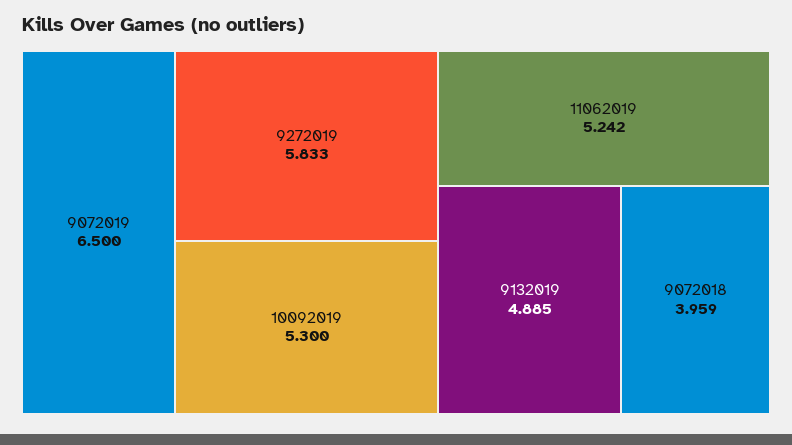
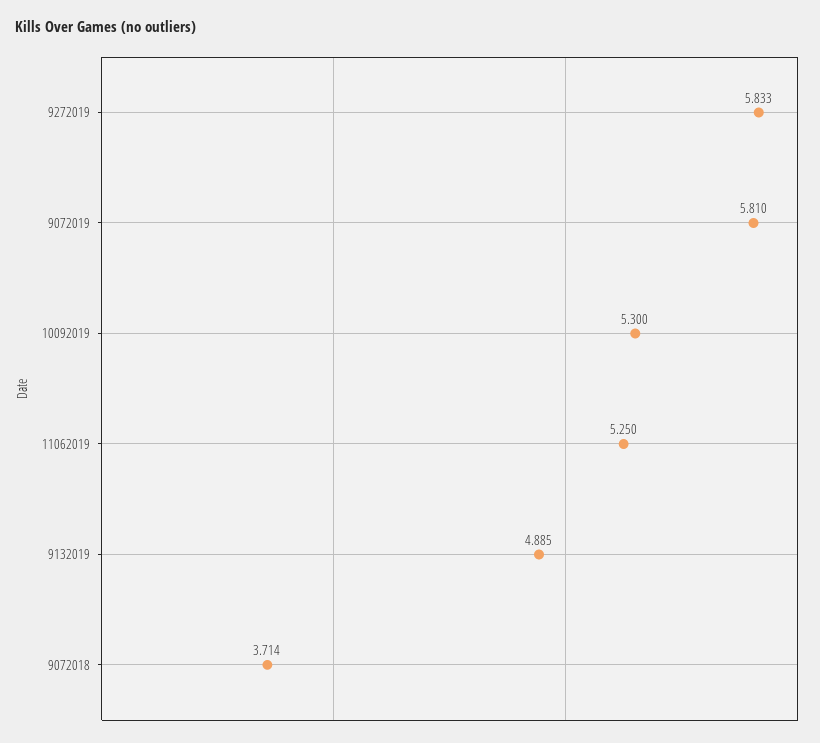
  {
-   "9072019": 6.5,
+   "9072019": 5.81,
    "9272019": 5.833,
    "10092019": 5.3,
-   "11062019": 5.242,
+   "11062019": 5.25,
    "9132019": 4.885,
-   "9072018": 3.959
+   "9072018": 3.714
  }

